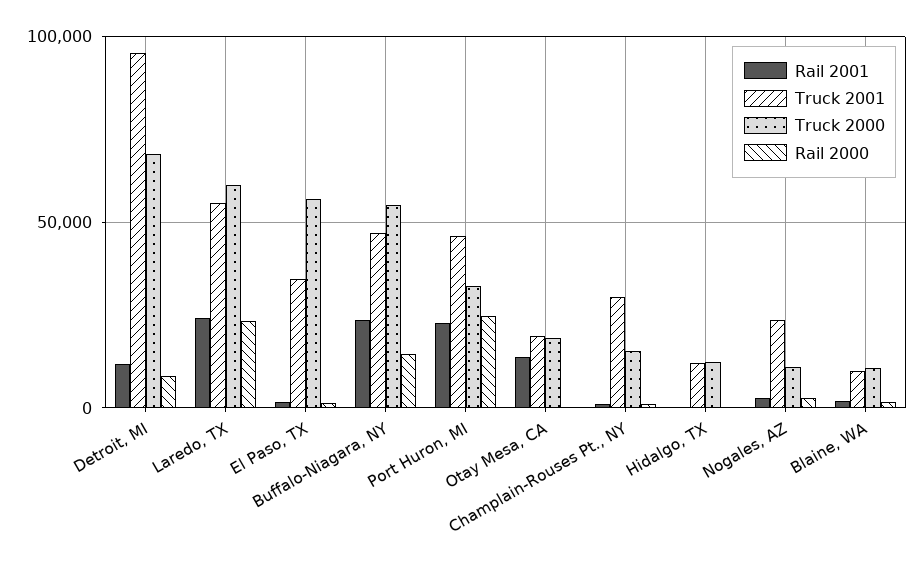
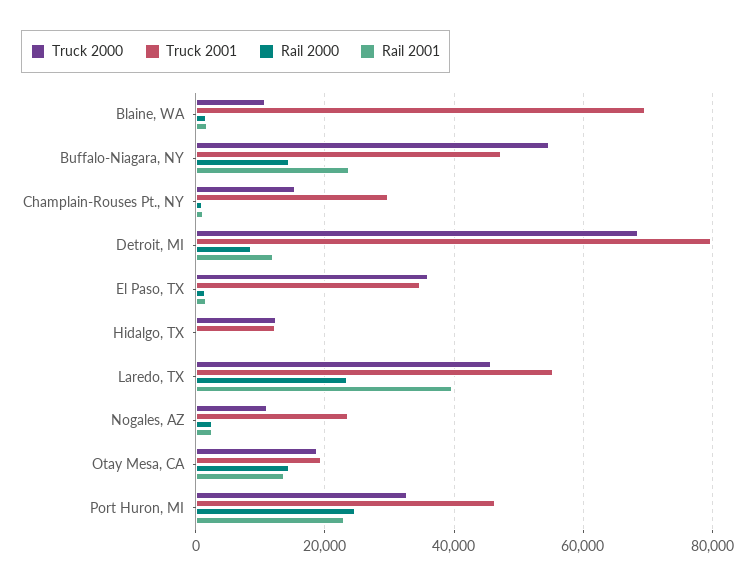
  {
    "Rail 2001": {
      "Detroit, MI": 12000,
-     "Laredo, TX": 25000,
+     "Laredo, TX": 40000,
      "El Paso, TX": 2000,
      "Buffalo-Niagara, NY": 24000,
      "Port Huron, MI": 22000,
      "Otay Mesa, CA": 14000,
      "Champlain-Rouses Pt., NY": 2000,
      "Hidalgo, TX": 0,
      "Nogales, AZ": 2000,
      "Blaine, WA": 2000
    },
    "Truck 2001": {
-     "Detroit, MI": 95000,
+     "Detroit, MI": 80000,
      "Laredo, TX": 56000,
      "El Paso, TX": 34000,
      "Buffalo-Niagara, NY": 48000,
      "Port Huron, MI": 46000,
      "Otay Mesa, CA": 20000,
      "Champlain-Rouses Pt., NY": 30000,
      "Hidalgo, TX": 12000,
      "Nogales, AZ": 24000,
-     "Blaine, WA": 10000
+     "Blaine, WA": 70000
    },
    "Truck 2000": {
      "Detroit, MI": 68000,
-     "Laredo, TX": 60000,
+     "Laredo, TX": 46000,
-     "El Paso, TX": 55000,
+     "El Paso, TX": 36000,
      "Buffalo-Niagara, NY": 54000,
      "Port Huron, MI": 32000,
      "Otay Mesa, CA": 18000,
      "Champlain-Rouses Pt., NY": 16000,
      "Hidalgo, TX": 12000,
      "Nogales, AZ": 12000,
      "Blaine, WA": 10000
    },
    "Rail 2000": {
      "Detroit, MI": 8000,
      "Laredo, TX": 24000,
      "El Paso, TX": 2000,
      "Buffalo-Niagara, NY": 14000,
      "Port Huron, MI": 24000,
-     "Otay Mesa, CA": 0,
+     "Otay Mesa, CA": 14000,
      "Champlain-Rouses Pt., NY": 2000,
      "Hidalgo, TX": 0,
      "Nogales, AZ": 2000,
      "Blaine, WA": 2000
    }
  }

